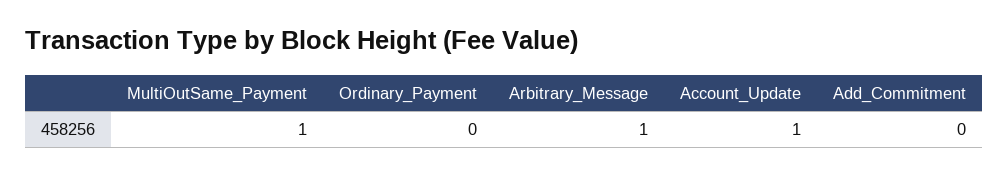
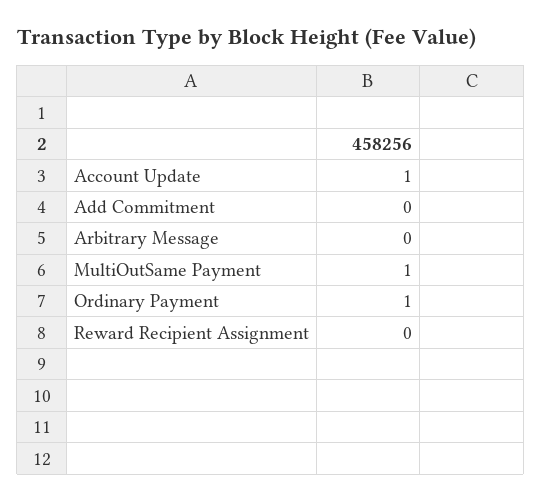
  {
    "MultiOutSame_Payment": 1,
-   "Ordinary_Payment": 0,
+   "Ordinary_Payment": 1,
-   "Arbitrary_Message": 1,
+   "Arbitrary_Message": 0,
    "Account_Update": 1,
-   "Add_Commitment": 0
+   "Add_Commitment": 0,
+   "Reward Recipient Assignment": 0
  }

